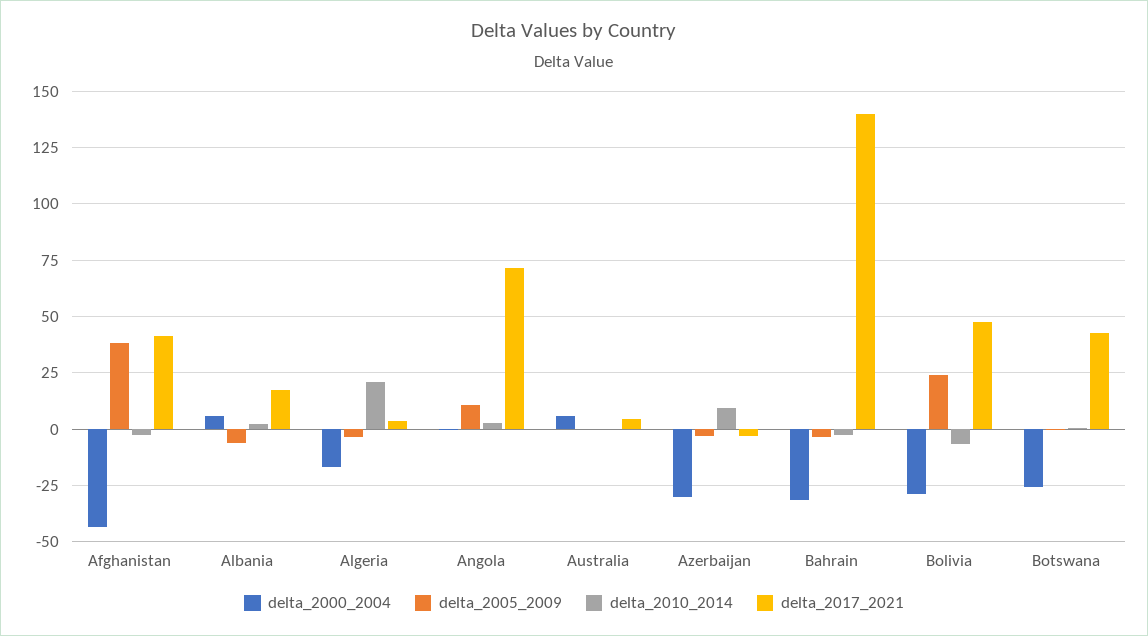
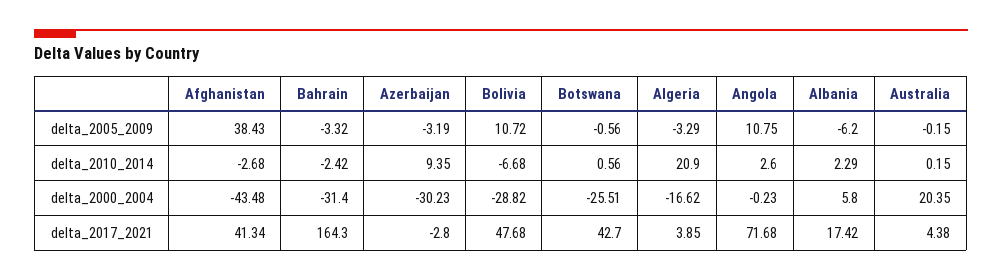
  {
    "delta_2000_2004": {
      "Afghanistan": -43.48,
      "Albania": 5.8,
      "Algeria": -16.62,
      "Angola": -0.23,
-     "Australia": 5,
+     "Australia": 20.35,
      "Azerbaijan": -30.23,
      "Bahrain": -31.4,
      "Bolivia": -28.82,
      "Botswana": -25.51
    },
    "delta_2005_2009": {
      "Afghanistan": 38.43,
      "Albania": -6.2,
      "Algeria": -3.29,
      "Angola": 10.75,
      "Australia": -0.15,
      "Azerbaijan": -3.19,
      "Bahrain": -3.32,
-     "Bolivia": 25,
+     "Bolivia": 10.72,
      "Botswana": -0.56
    },
    "delta_2010_2014": {
      "Afghanistan": -2.68,
      "Albania": 2.29,
      "Algeria": 20.9,
      "Angola": 2.6,
      "Australia": 0.15,
      "Azerbaijan": 9.35,
      "Bahrain": -2.42,
      "Bolivia": -6.68,
      "Botswana": 0.56
    },
    "delta_2017_2021": {
      "Afghanistan": 41.34,
      "Albania": 17.42,
      "Algeria": 3.85,
      "Angola": 71.68,
      "Australia": 4.38,
      "Azerbaijan": -2.8,
-     "Bahrain": 140,
+     "Bahrain": 164.3,
      "Bolivia": 47.68,
      "Botswana": 42.7
    }
  }

